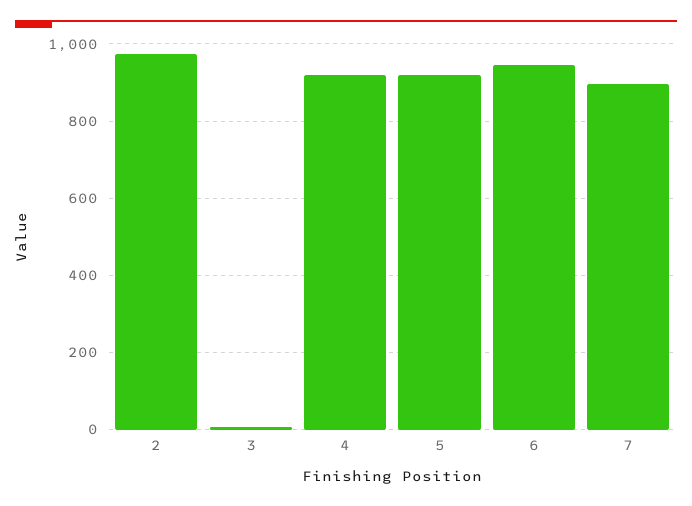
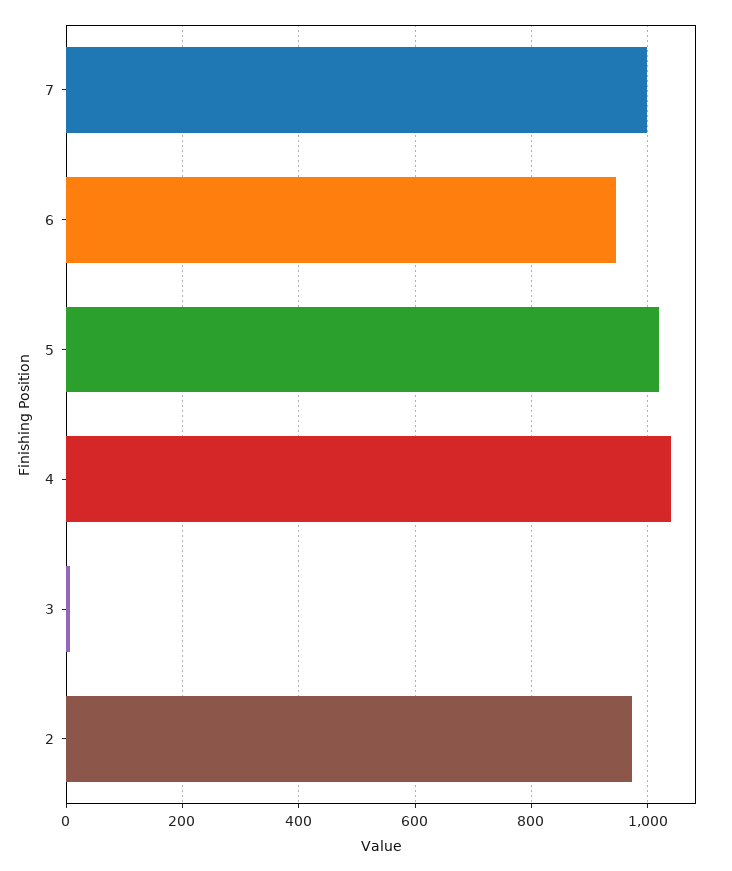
  {
    "2": 980,
    "3": 0,
-   "4": 920,
+   "4": 1040,
-   "5": 920,
+   "5": 1020,
    "6": 940,
-   "7": 900
+   "7": 1000
  }

